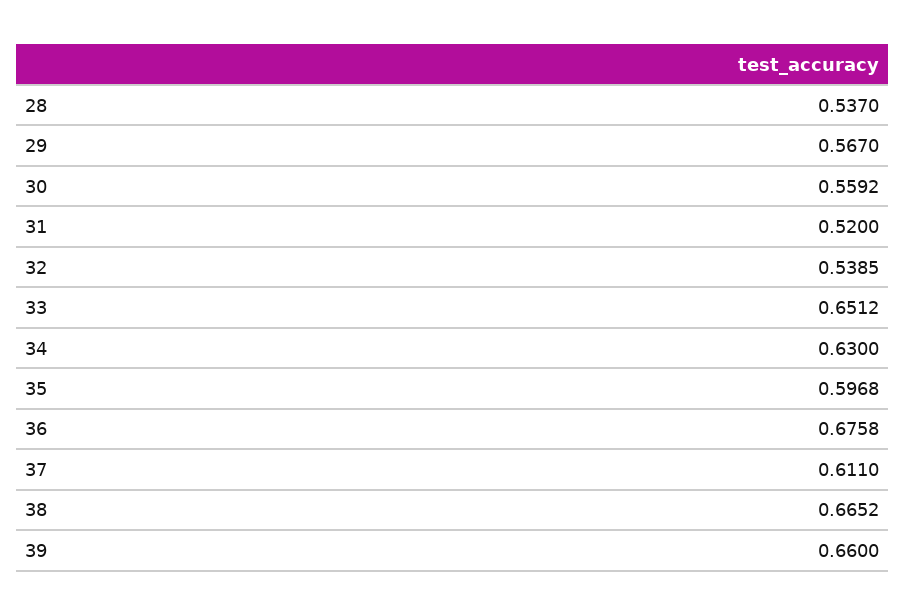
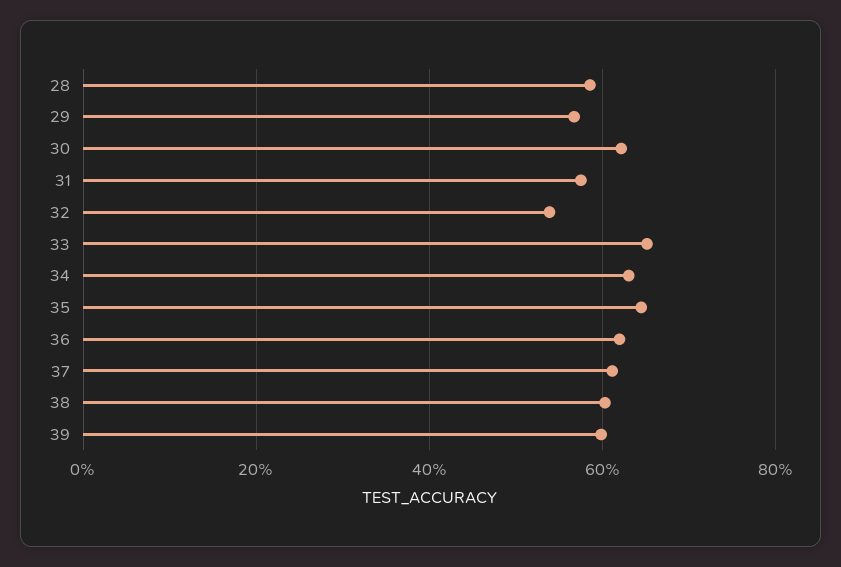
  {
-   "28": 0.537,
+   "28": 0.58,
    "29": 0.567,
-   "30": 0.5592,
+   "30": 0.62,
-   "31": 0.52,
+   "31": 0.58,
    "32": 0.5385,
    "33": 0.6512,
    "34": 0.63,
-   "35": 0.5968,
+   "35": 0.64,
-   "36": 0.6758,
+   "36": 0.62,
    "37": 0.611,
-   "38": 0.6652,
+   "38": 0.6,
-   "39": 0.66
+   "39": 0.6
  }

